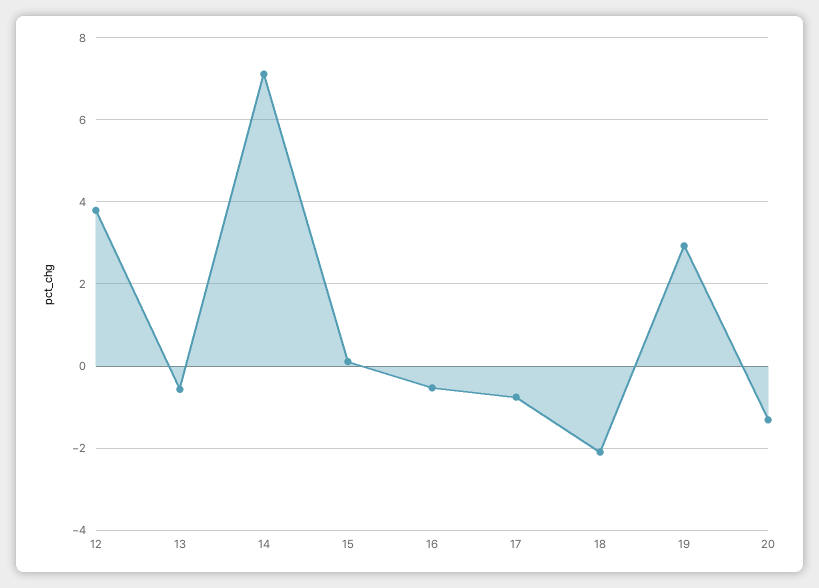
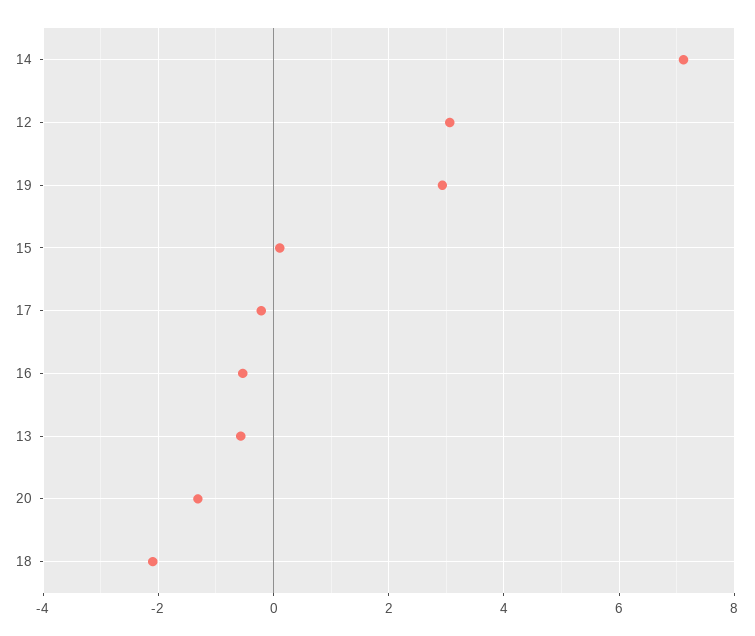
  {
-   "12": 3.8,
+   "12": 3,
    "13": -0.6,
    "14": 7.2,
    "15": 0.2,
    "16": -0.6,
-   "17": -0.8,
+   "17": -0.2,
    "18": -2,
    "19": 3,
    "20": -1.4
  }

